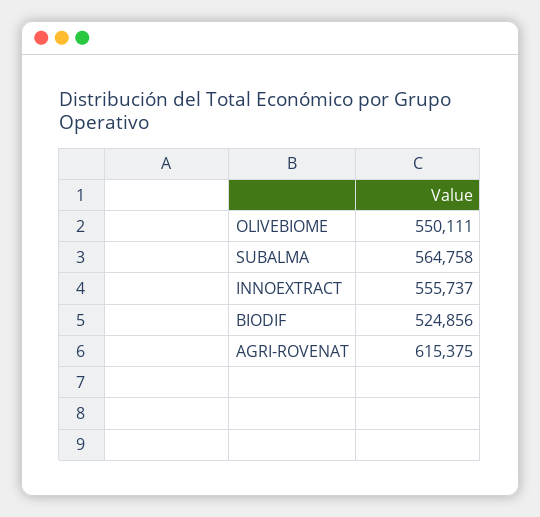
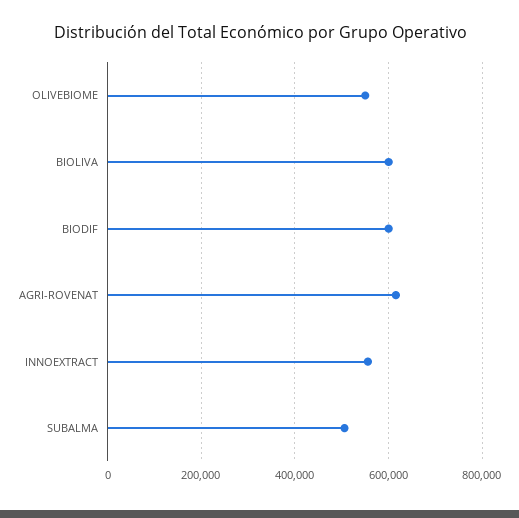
  {
    "OLIVEBIOME": 550111,
-   "SUBALMA": 564758,
+   "SUBALMA": 500000,
    "INNOEXTRACT": 555737,
-   "BIODIF": 524856,
+   "BIODIF": 600000,
-   "AGRI-ROVENAT": 615375
+   "AGRI-ROVENAT": 615375,
+   "BIOLIVA": 600000
  }

